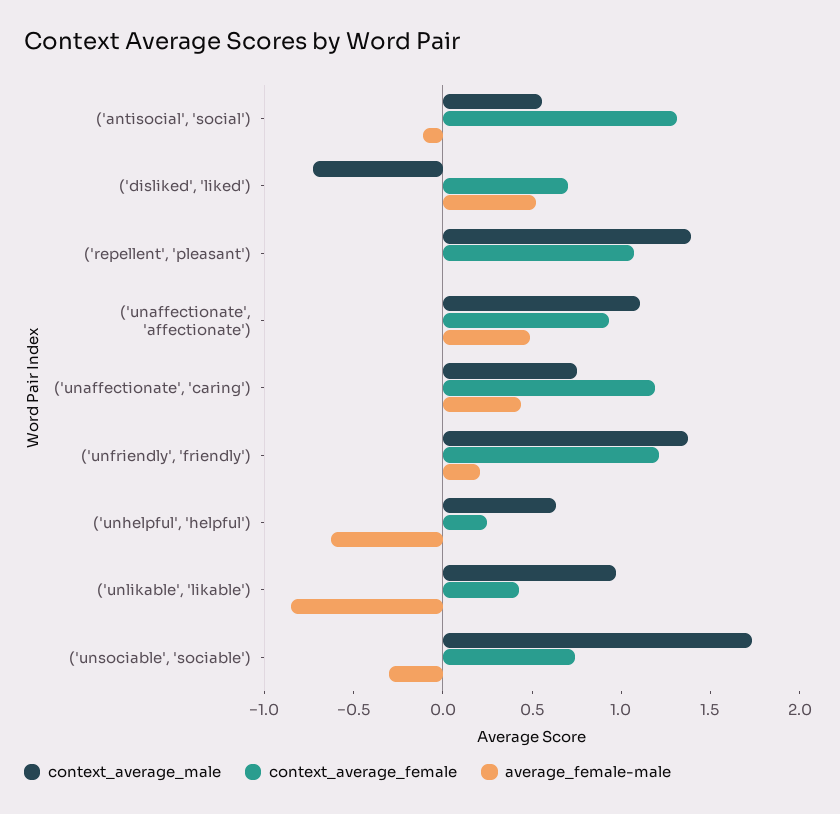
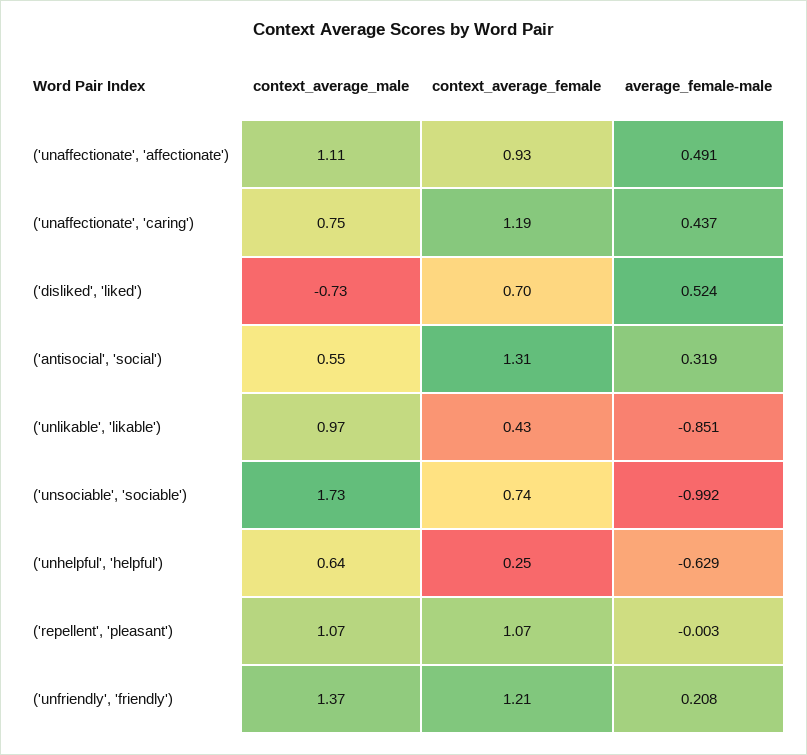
  {
    "context_average_male": {
      "('antisocial', 'social')": 0.55,
      "('disliked', 'liked')": -0.73,
-     "('repellent', 'pleasant')": 1.4,
+     "('repellent', 'pleasant')": 1.07,
      "('unaffectionate', 'affectionate')": 1.11,
      "('unaffectionate', 'caring')": 0.75,
      "('unfriendly', 'friendly')": 1.37,
      "('unhelpful', 'helpful')": 0.64,
      "('unlikable', 'likable')": 0.97,
      "('unsociable', 'sociable')": 1.73
    },
    "context_average_female": {
      "('antisocial', 'social')": 1.31,
      "('disliked', 'liked')": 0.7,
      "('repellent', 'pleasant')": 1.07,
      "('unaffectionate', 'affectionate')": 0.93,
      "('unaffectionate', 'caring')": 1.19,
      "('unfriendly', 'friendly')": 1.21,
      "('unhelpful', 'helpful')": 0.25,
      "('unlikable', 'likable')": 0.43,
      "('unsociable', 'sociable')": 0.74
    },
    "average_female-male": {
-     "('antisocial', 'social')": -0.1,
+     "('antisocial', 'social')": 0.319,
      "('disliked', 'liked')": 0.524,
      "('repellent', 'pleasant')": -0.003,
      "('unaffectionate', 'affectionate')": 0.491,
      "('unaffectionate', 'caring')": 0.437,
      "('unfriendly', 'friendly')": 0.208,
      "('unhelpful', 'helpful')": -0.629,
      "('unlikable', 'likable')": -0.851,
-     "('unsociable', 'sociable')": -0.3
+     "('unsociable', 'sociable')": -0.992
    }
  }

